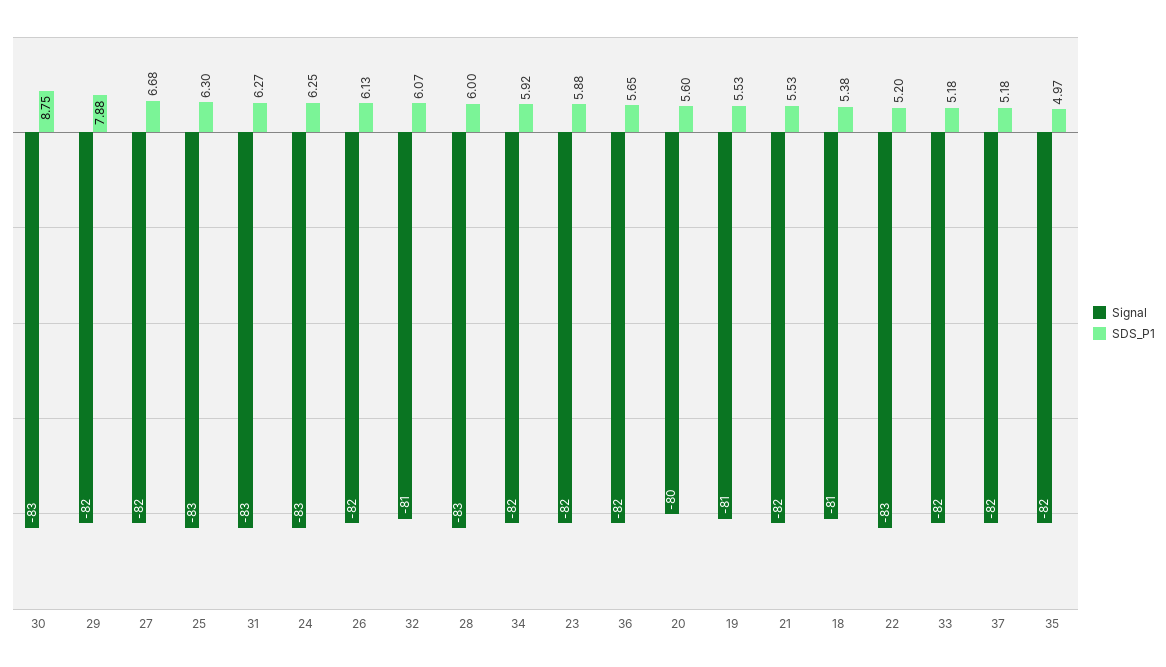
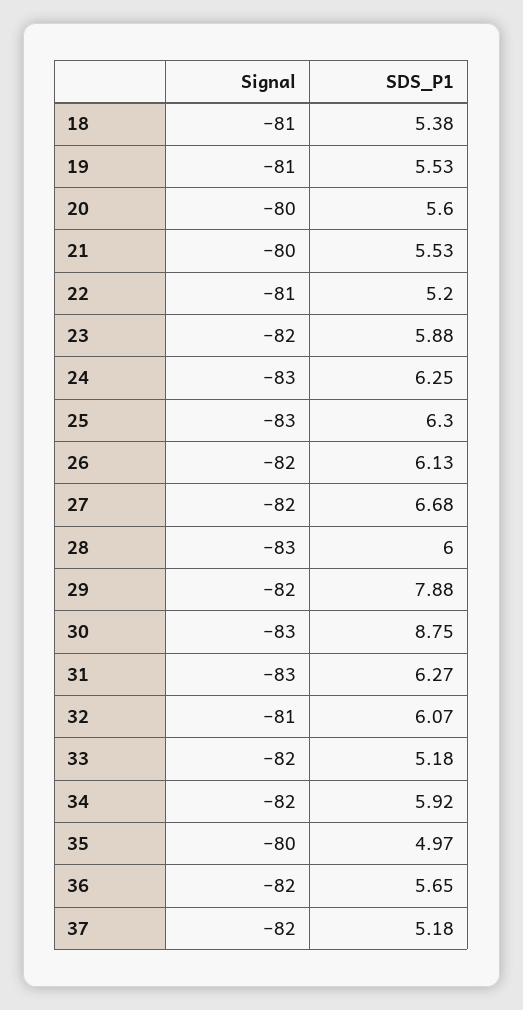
  {
    "Signal": {
      "30": -83,
      "29": -82,
      "27": -82,
      "25": -83,
      "31": -83,
      "24": -83,
      "26": -82,
      "32": -81,
      "28": -83,
      "34": -82,
      "23": -82,
      "36": -82,
      "20": -80,
      "19": -81,
-     "21": -82,
+     "21": -80,
      "18": -81,
-     "22": -83,
+     "22": -81,
      "33": -82,
      "37": -82,
-     "35": -82
+     "35": -80
    },
    "SDS_P1": {
      "30": 8.75,
      "29": 7.88,
      "27": 6.68,
      "25": 6.3,
      "31": 6.27,
      "24": 6.25,
      "26": 6.13,
      "32": 6.07,
      "28": 6,
      "34": 5.92,
      "23": 5.88,
      "36": 5.65,
      "20": 5.6,
      "19": 5.53,
      "21": 5.53,
      "18": 5.38,
      "22": 5.2,
      "33": 5.18,
      "37": 5.18,
      "35": 4.97
    }
  }

